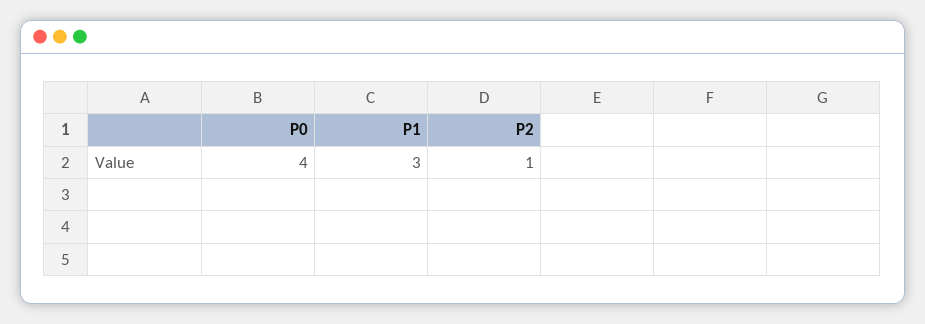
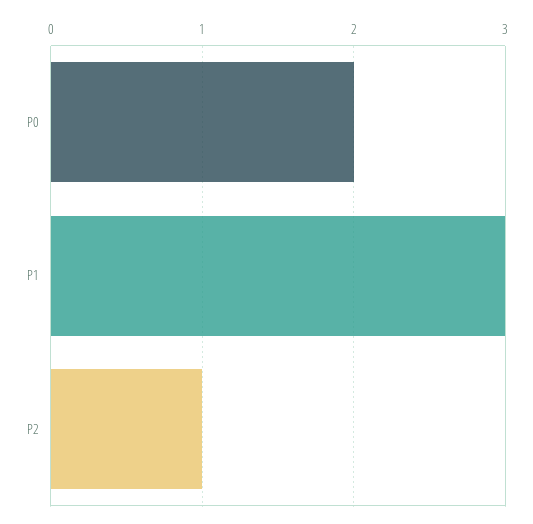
  {
-   "P0": 4,
+   "P0": 2,
    "P1": 3,
    "P2": 1
  }

